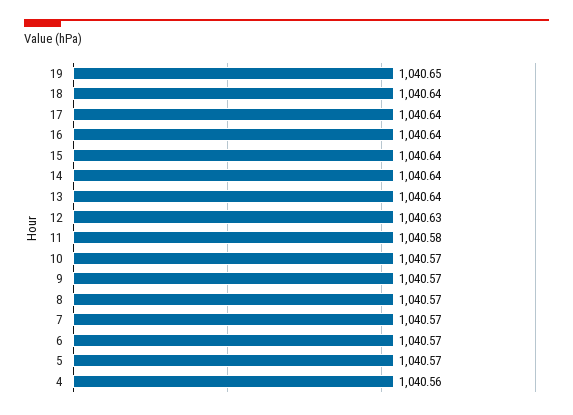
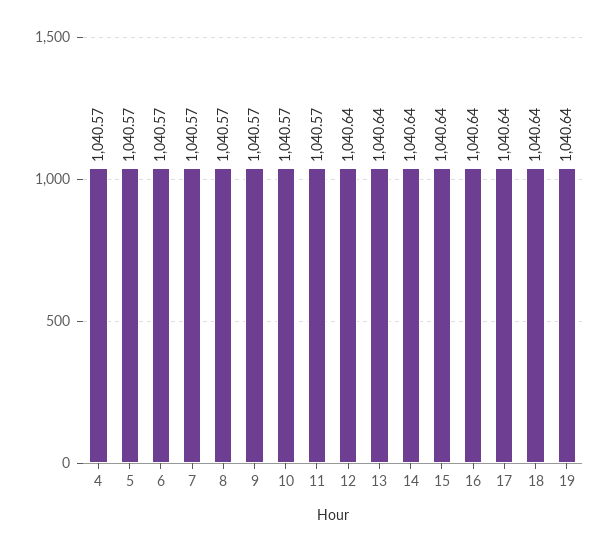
  {
-   "19": 1040.65,
+   "19": 1040.64,
    "18": 1040.64,
    "17": 1040.64,
    "16": 1040.64,
    "15": 1040.64,
    "14": 1040.64,
    "13": 1040.64,
-   "12": 1040.63,
+   "12": 1040.64,
-   "11": 1040.58,
+   "11": 1040.57,
    "10": 1040.57,
    "9": 1040.57,
    "8": 1040.57,
    "7": 1040.57,
    "6": 1040.57,
    "5": 1040.57,
-   "4": 1040.56
+   "4": 1040.57
  }

